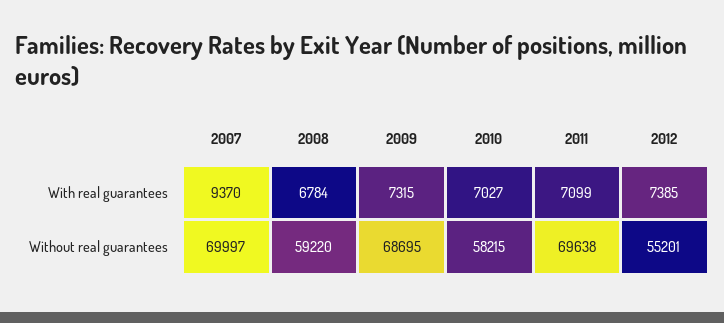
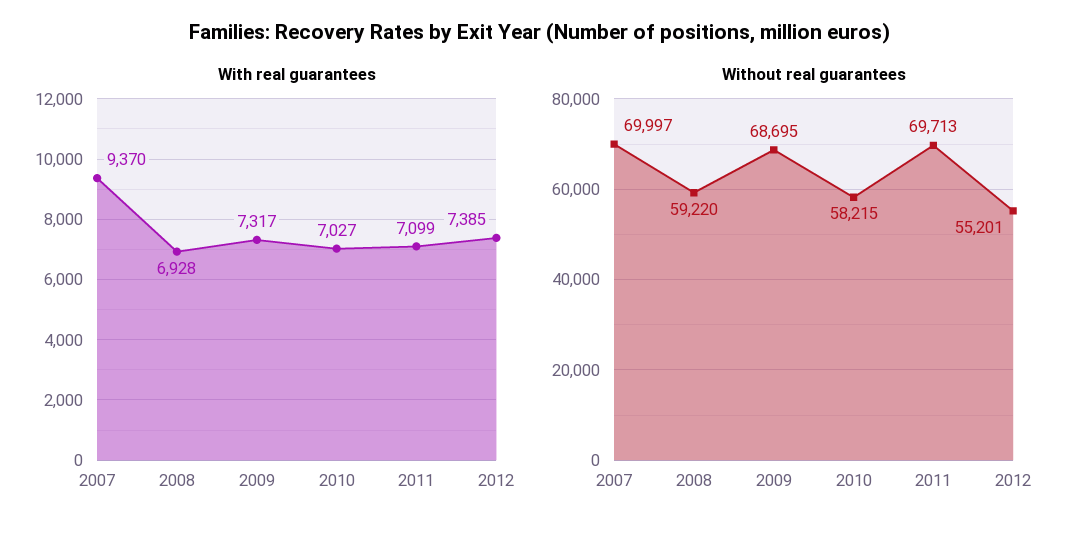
  {
    "With real guarantees": {
      "2007": 9370,
-     "2008": 6784,
+     "2008": 6928,
-     "2009": 7315,
+     "2009": 7317,
      "2010": 7027,
      "2011": 7099,
      "2012": 7385
    },
    "Without real guarantees": {
      "2007": 69997,
      "2008": 59220,
      "2009": 68695,
      "2010": 58215,
-     "2011": 69638,
+     "2011": 69713,
      "2012": 55201
    }
  }

